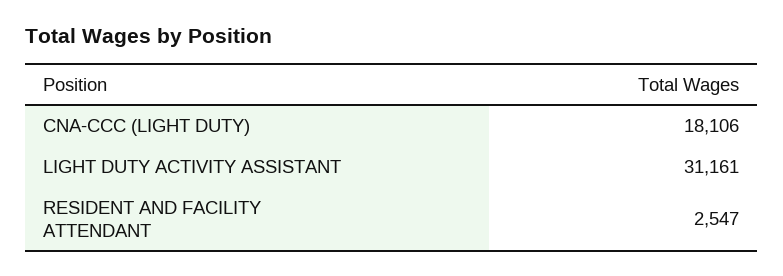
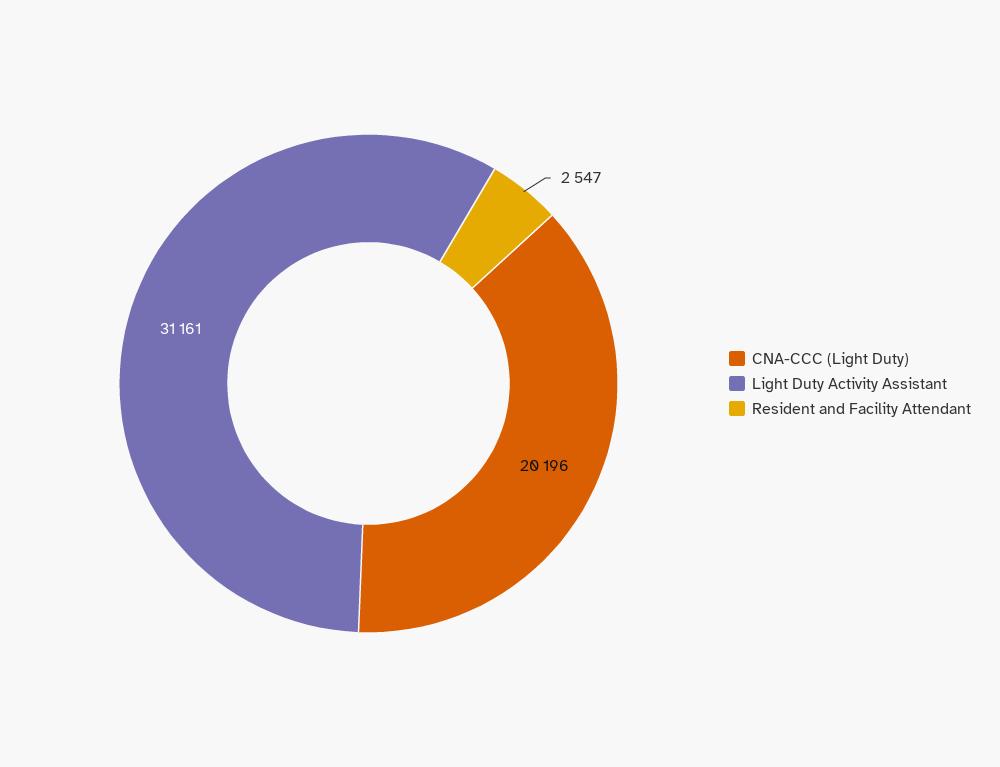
  {
-   "CNA-CCC (LIGHT DUTY)": 18106,
+   "CNA-CCC (LIGHT DUTY)": 20196,
    "LIGHT DUTY ACTIVITY ASSISTANT": 31161,
    "RESIDENT AND FACILITY ATTENDANT": 2547
  }

